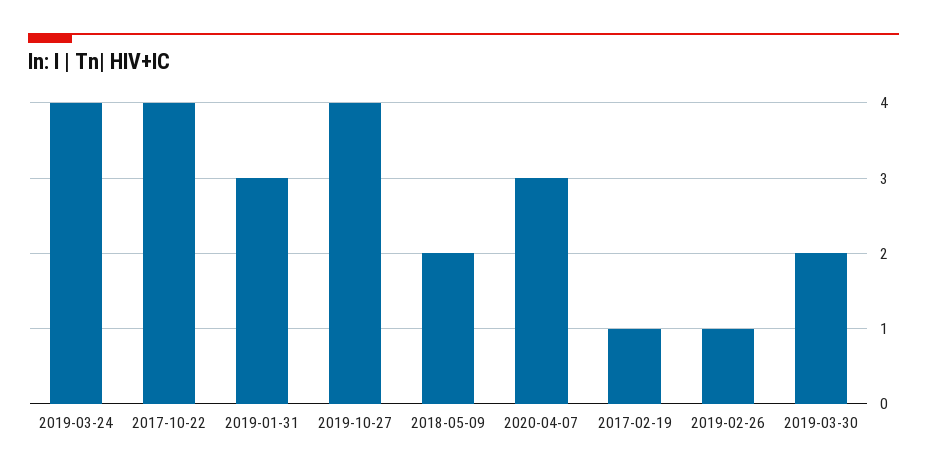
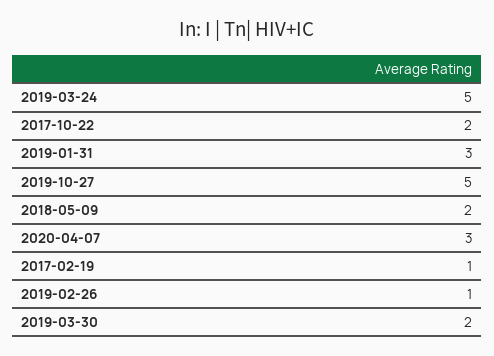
  {
-   "2019-03-24": 4,
+   "2019-03-24": 5,
-   "2017-10-22": 4,
+   "2017-10-22": 2,
    "2019-01-31": 3,
-   "2019-10-27": 4,
+   "2019-10-27": 5,
    "2018-05-09": 2,
    "2020-04-07": 3,
    "2017-02-19": 1,
    "2019-02-26": 1,
    "2019-03-30": 2
  }

